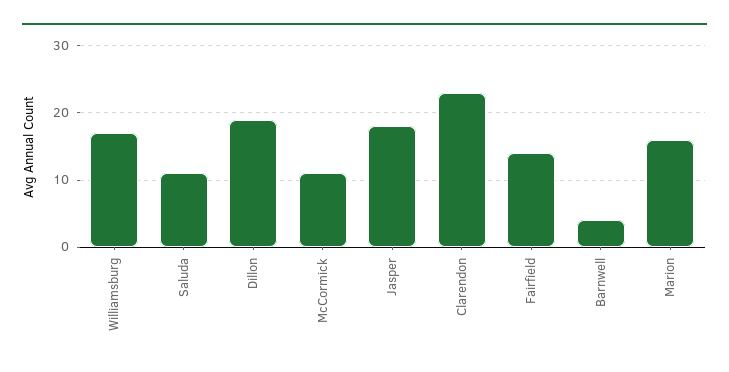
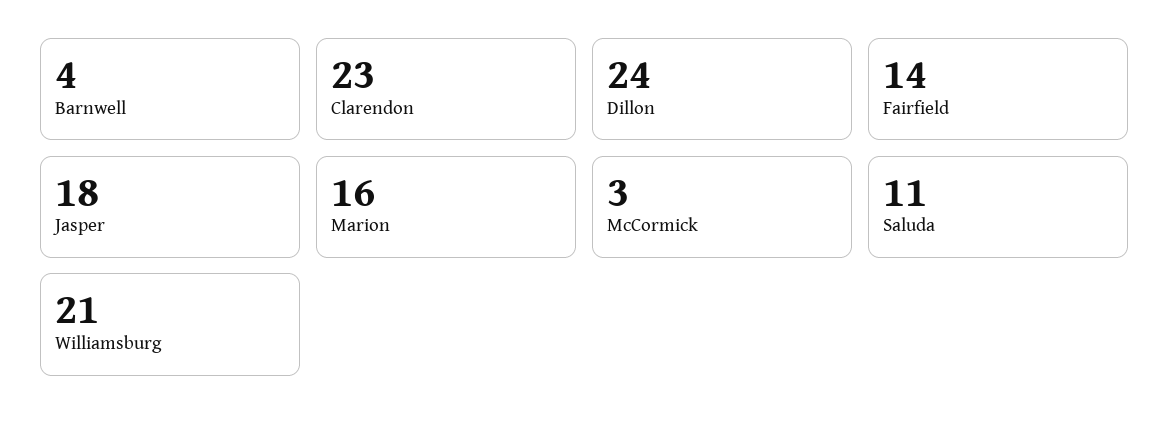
  {
-   "Williamsburg": 17,
+   "Williamsburg": 21,
    "Saluda": 11,
-   "Dillon": 19,
+   "Dillon": 24,
-   "McCormick": 11,
+   "McCormick": 3,
    "Jasper": 18,
    "Clarendon": 23,
    "Fairfield": 14,
    "Barnwell": 4,
    "Marion": 16
  }

